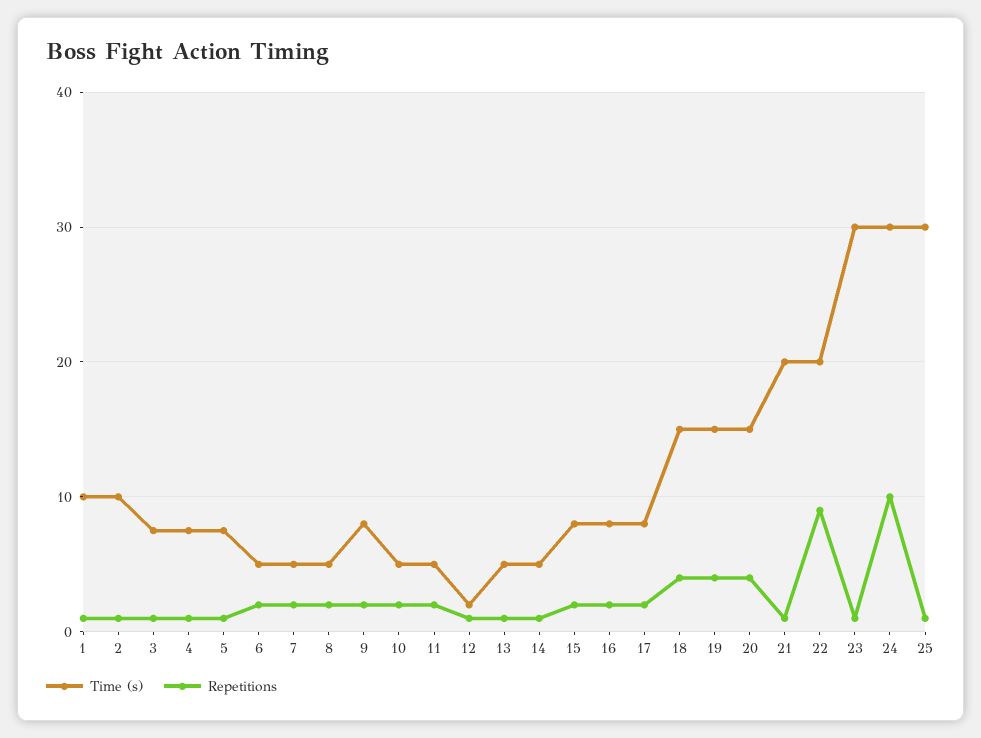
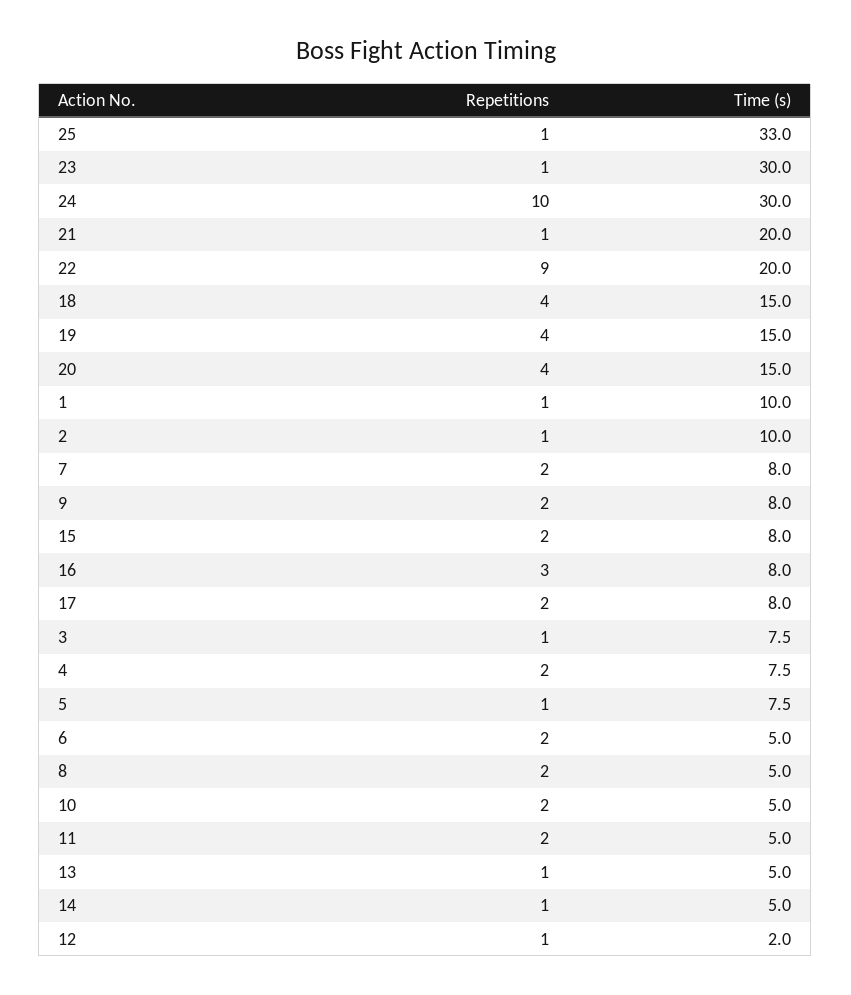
  {
    "Time (s)": {
      "1": 10,
      "2": 10,
      "3": 7.5,
      "4": 7.5,
      "5": 7.5,
      "6": 5,
-     "7": 5,
+     "7": 8,
      "8": 5,
      "9": 8,
      "10": 5,
      "11": 5,
      "12": 2,
      "13": 5,
      "14": 5,
      "15": 8,
      "16": 8,
      "17": 8,
      "18": 15,
      "19": 15,
      "20": 15,
      "21": 20,
      "22": 20,
      "23": 30,
      "24": 30,
-     "25": 30
+     "25": 33
    },
    "Repetitions": {
      "1": 1,
      "2": 1,
      "3": 1,
-     "4": 1,
+     "4": 2,
      "5": 1,
      "6": 2,
      "7": 2,
      "8": 2,
      "9": 2,
      "10": 2,
      "11": 2,
      "12": 1,
      "13": 1,
      "14": 1,
      "15": 2,
-     "16": 2,
+     "16": 3,
      "17": 2,
      "18": 4,
      "19": 4,
      "20": 4,
      "21": 1,
      "22": 9,
      "23": 1,
      "24": 10,
      "25": 1
    }
  }

